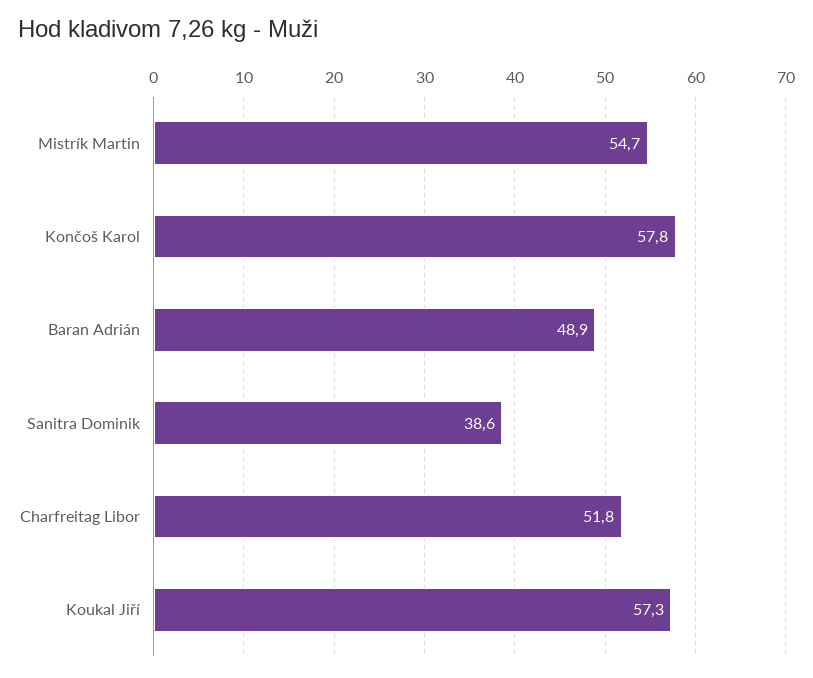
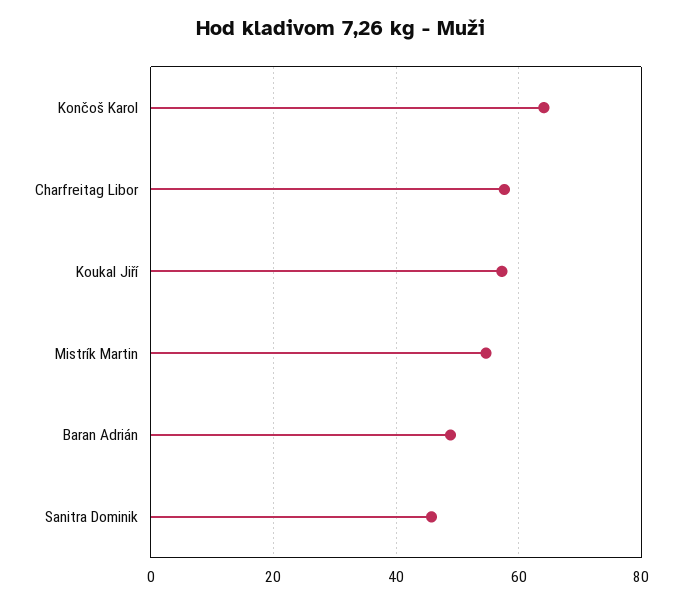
  {
    "Mistrík Martin": 54.7,
-   "Končoš Karol": 57.8,
+   "Končoš Karol": 64,
    "Baran Adrián": 48.9,
-   "Sanitra Dominik": 38.6,
+   "Sanitra Dominik": 46,
-   "Charfreitag Libor": 51.8,
+   "Charfreitag Libor": 58,
    "Koukal Jiří": 57.3
  }

